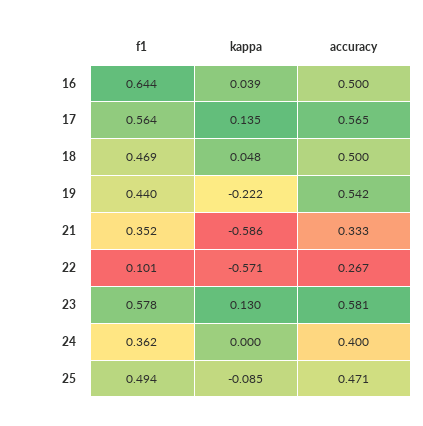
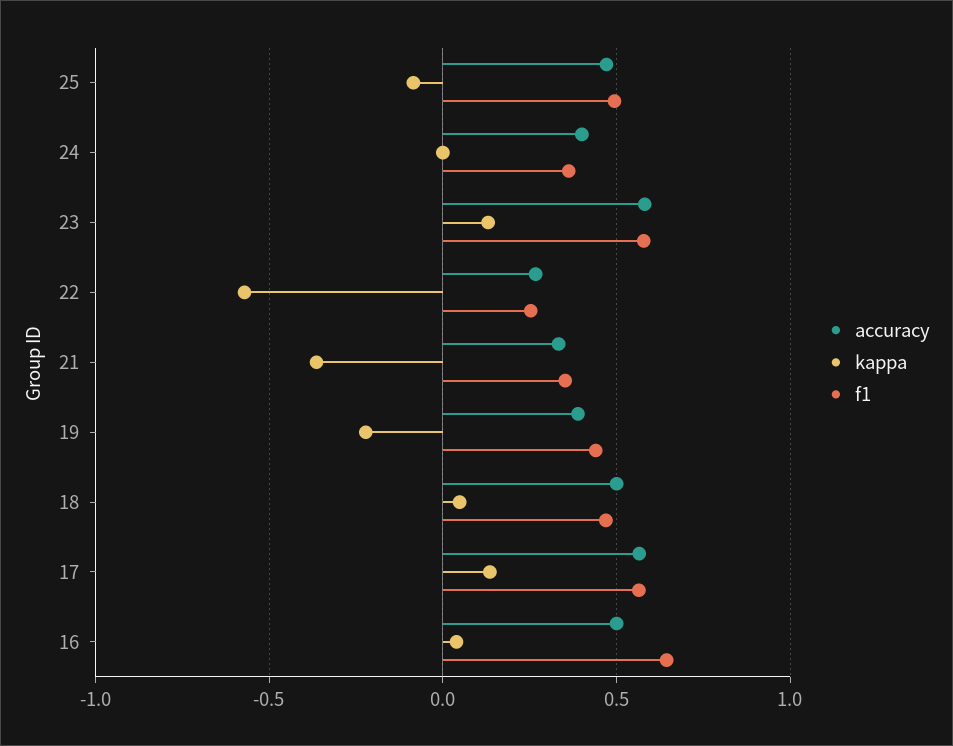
  {
    "f1": {
      "16": 0.644,
      "17": 0.564,
      "18": 0.469,
      "19": 0.44,
      "21": 0.352,
-     "22": 0.101,
+     "22": 0.25,
      "23": 0.578,
      "24": 0.362,
      "25": 0.494
    },
    "kappa": {
      "16": 0.039,
      "17": 0.135,
      "18": 0.048,
      "19": -0.222,
-     "21": -0.586,
+     "21": -0.35,
      "22": -0.571,
      "23": 0.13,
      "24": 0,
      "25": -0.085
    },
    "accuracy": {
      "16": 0.5,
      "17": 0.565,
      "18": 0.5,
-     "19": 0.542,
+     "19": 0.4,
      "21": 0.333,
      "22": 0.267,
      "23": 0.581,
      "24": 0.4,
      "25": 0.471
    }
  }

